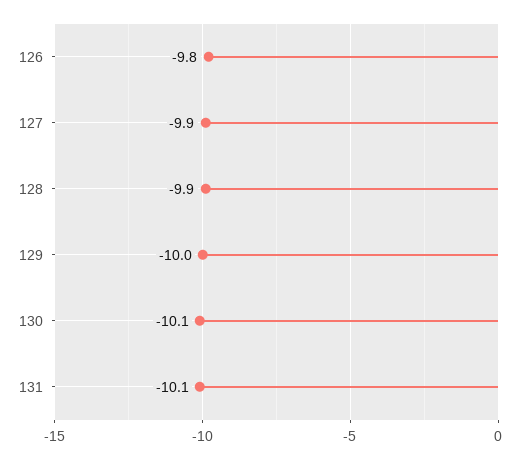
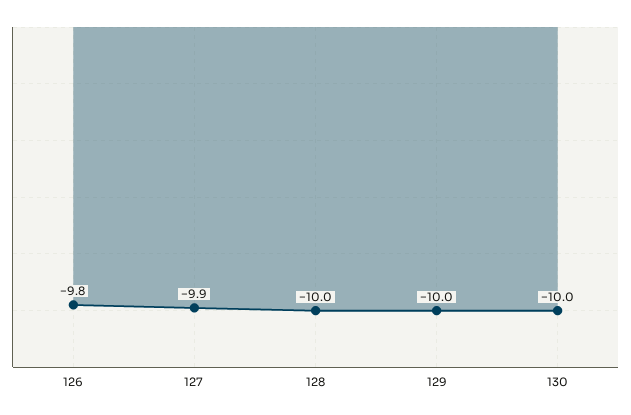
  {
    "126": -9.8,
    "127": -9.9,
-   "128": -9.9,
+   "128": -10,
    "129": -10,
-   "130": -10.1,
+   "130": -10
-   "131": -10.1
  }

